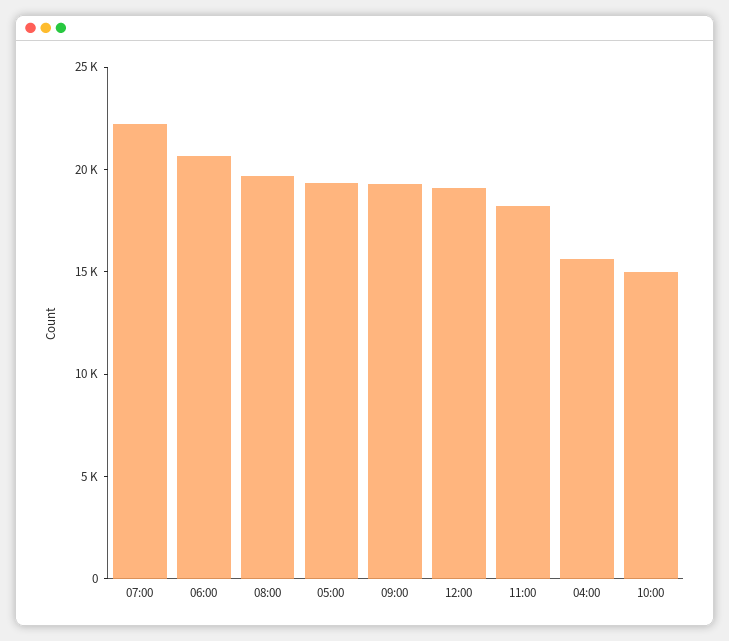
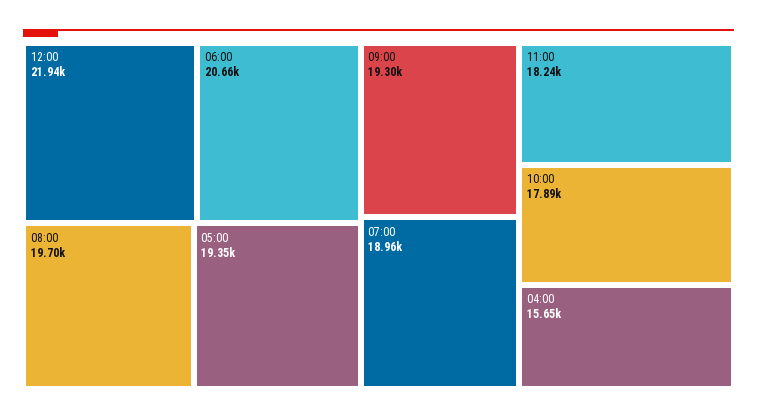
  {
-   "07:00": 22000,
+   "07:00": 18960,
    "06:00": 20660,
    "08:00": 19700,
    "05:00": 19350,
    "09:00": 19300,
-   "12:00": 19000,
+   "12:00": 21940,
    "11:00": 18240,
    "04:00": 15650,
-   "10:00": 15000
+   "10:00": 17890
  }

